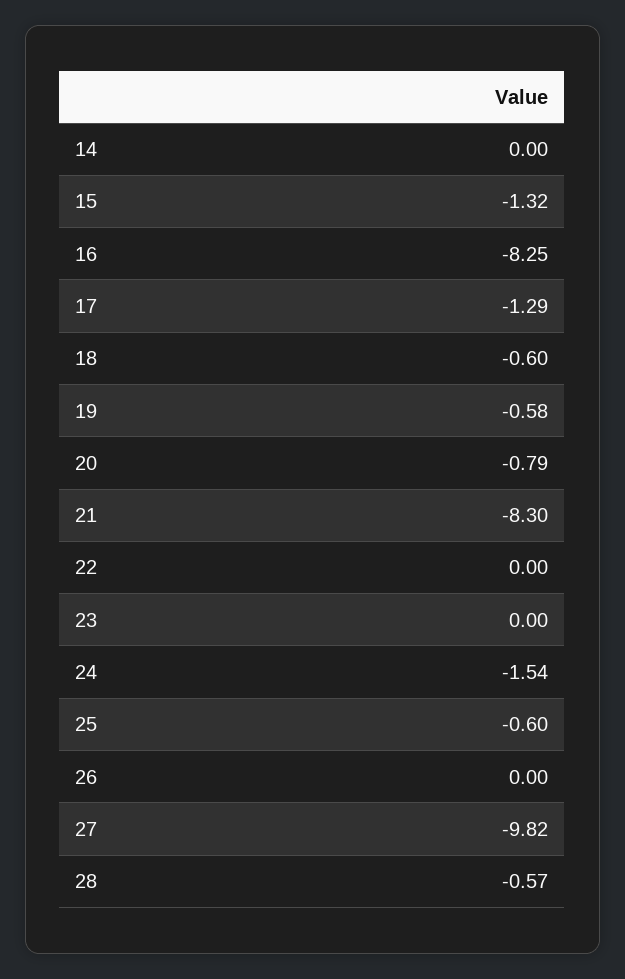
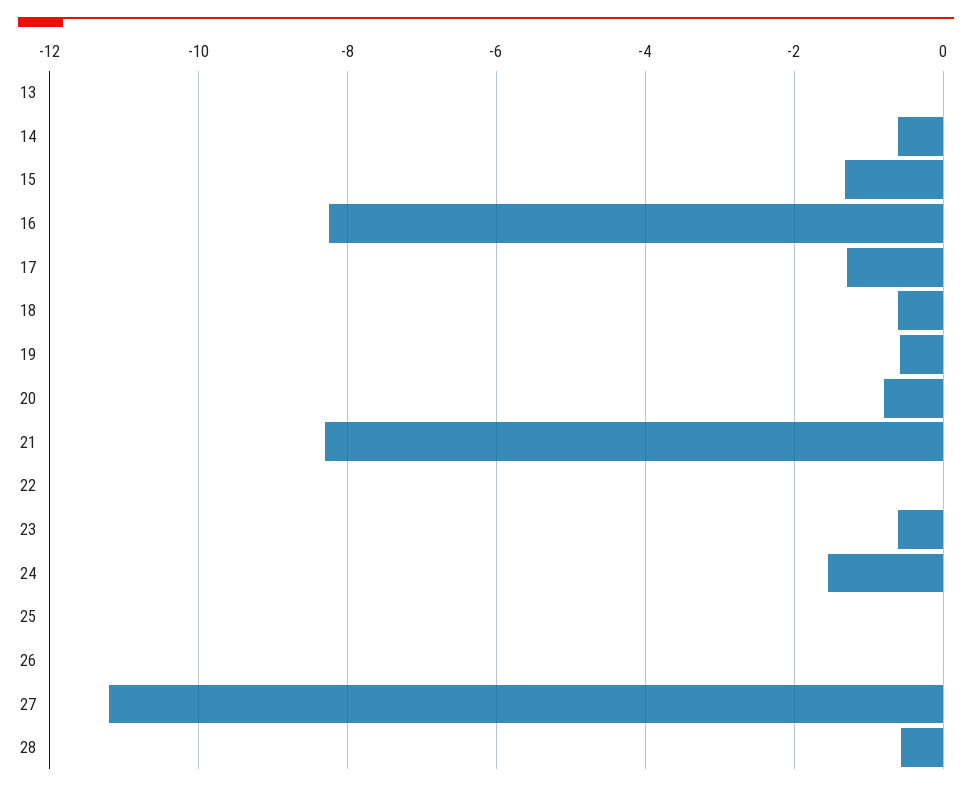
  {
-   "14": 0,
+   "14": -0.6,
    "15": -1.32,
    "16": -8.25,
    "17": -1.29,
    "18": -0.6,
    "19": -0.58,
    "20": -0.79,
    "21": -8.3,
    "22": 0,
-   "23": 0,
+   "23": -0.6,
    "24": -1.54,
-   "25": -0.6,
+   "25": 0,
    "26": 0,
-   "27": -9.82,
+   "27": -11.2,
-   "28": -0.57
+   "28": -0.57,
+   "13": 0
  }

